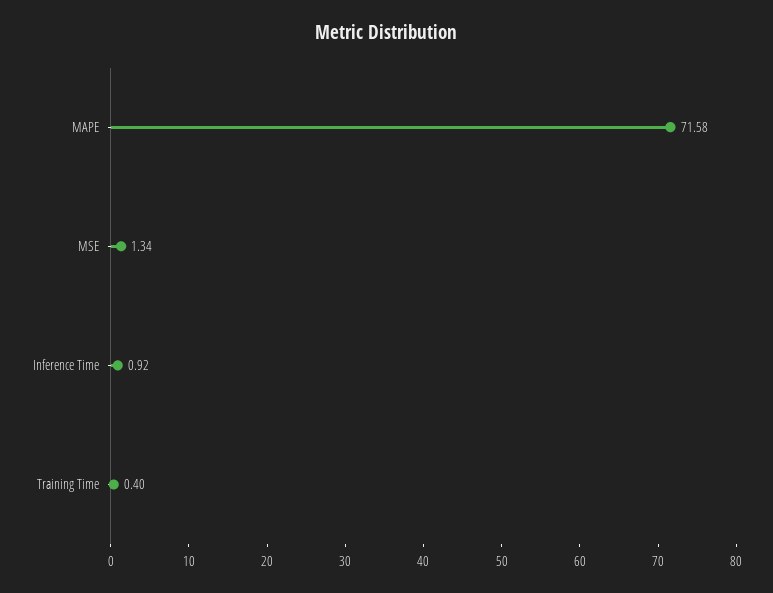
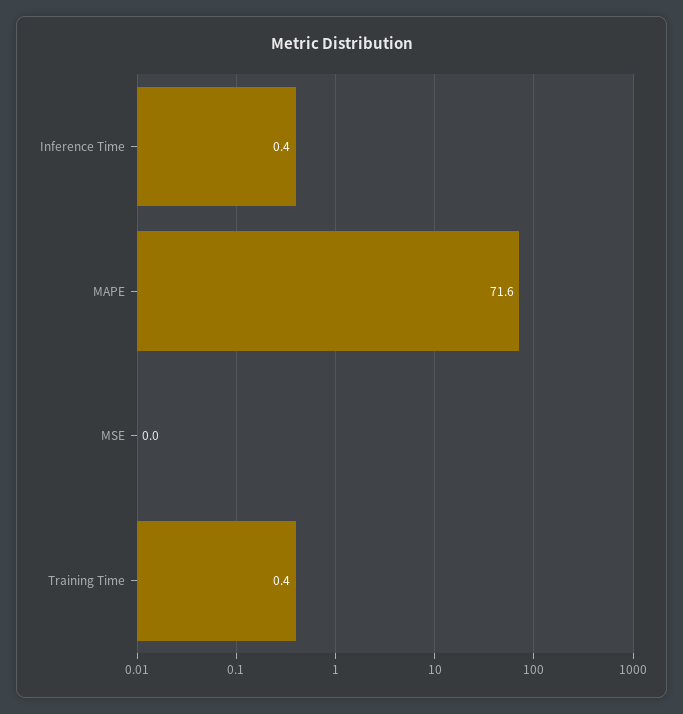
  {
    "MAPE": 71.58,
-   "MSE": 1.34,
+   "MSE": 0,
-   "Inference Time": 0.92,
+   "Inference Time": 0.4,
    "Training Time": 0.4
  }

